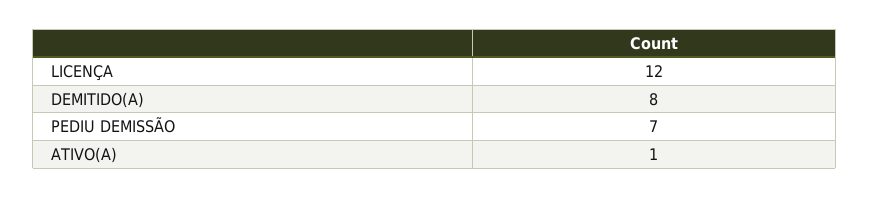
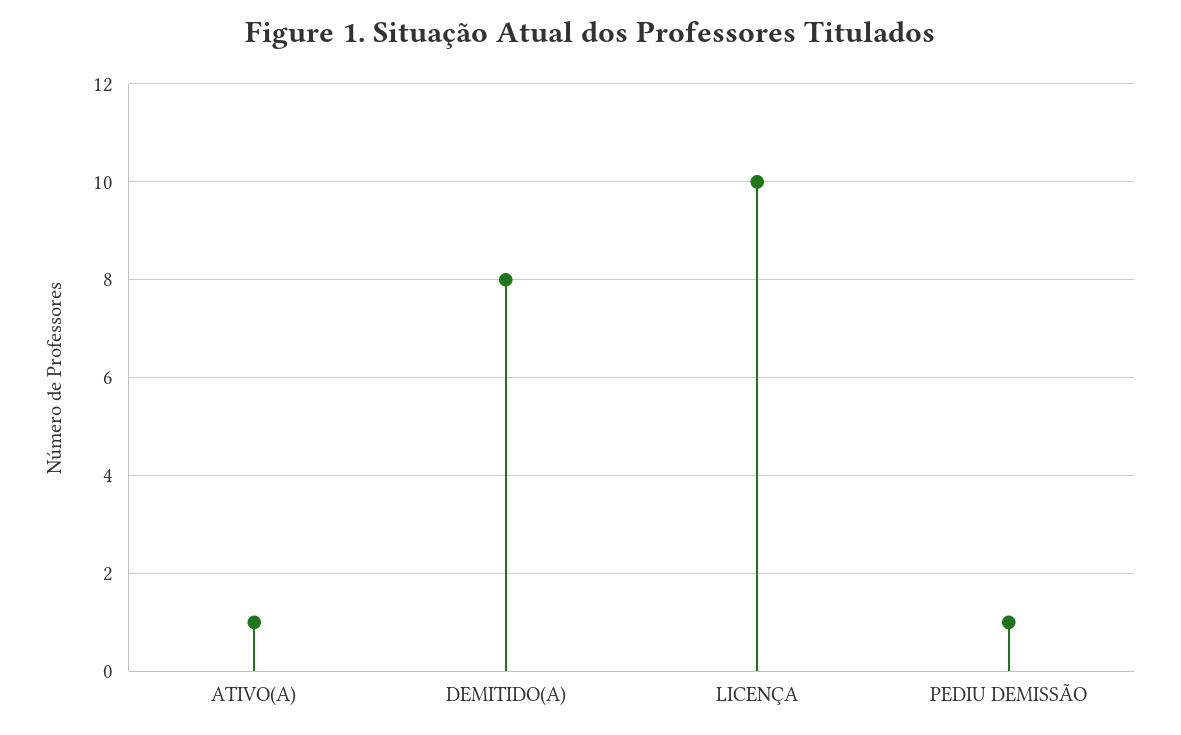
  {
-   "LICENÇA": 12,
+   "LICENÇA": 10,
    "DEMITIDO(A)": 8,
-   "PEDIU DEMISSÃO": 7,
+   "PEDIU DEMISSÃO": 1,
    "ATIVO(A)": 1
  }

